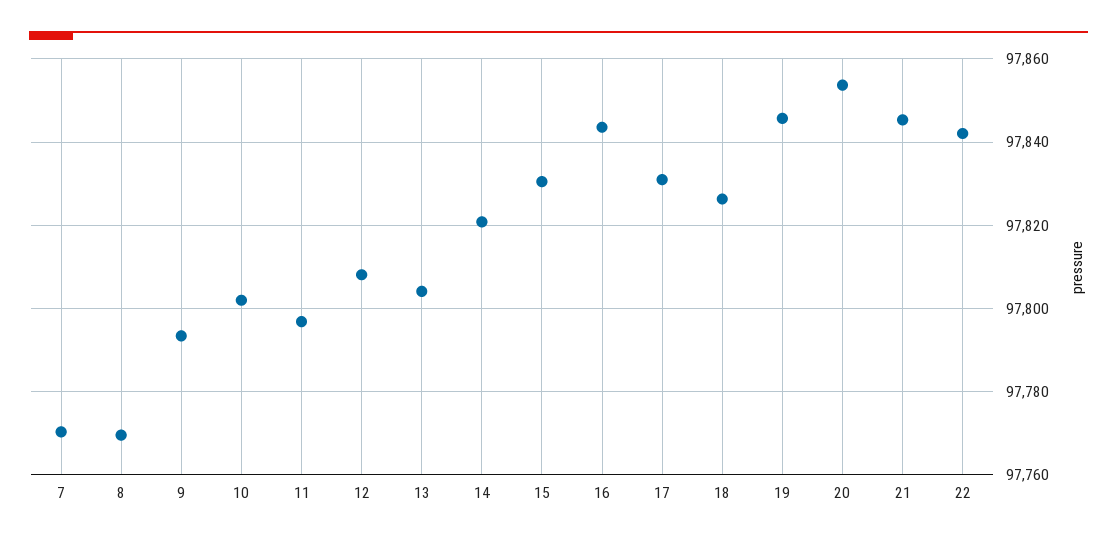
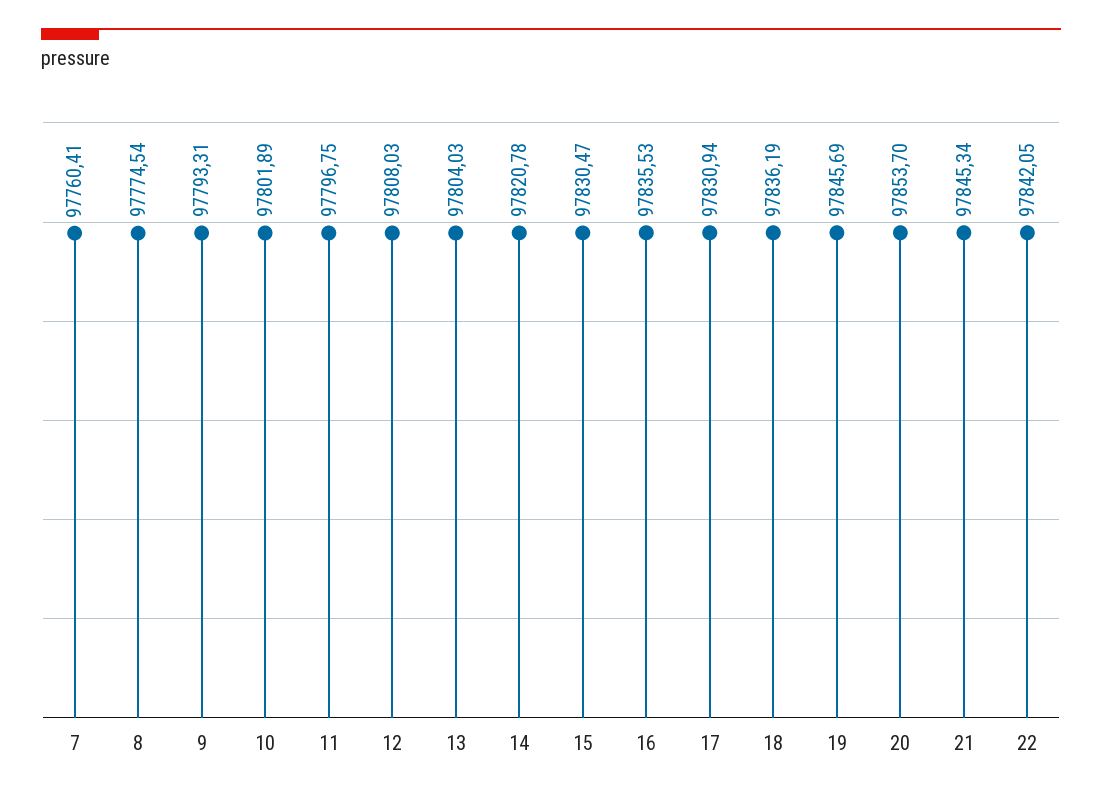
  {
-   "7": 97770,
+   "7": 97760.41,
-   "8": 97770,
+   "8": 97774.54,
    "9": 97793.31,
    "10": 97801.89,
    "11": 97796.75,
    "12": 97808.03,
    "13": 97804.03,
    "14": 97820.78,
    "15": 97830.47,
-   "16": 97844,
+   "16": 97835.53,
    "17": 97830.94,
-   "18": 97826,
+   "18": 97836.19,
    "19": 97845.69,
    "20": 97853.7,
    "21": 97845.34,
    "22": 97842.05
  }

